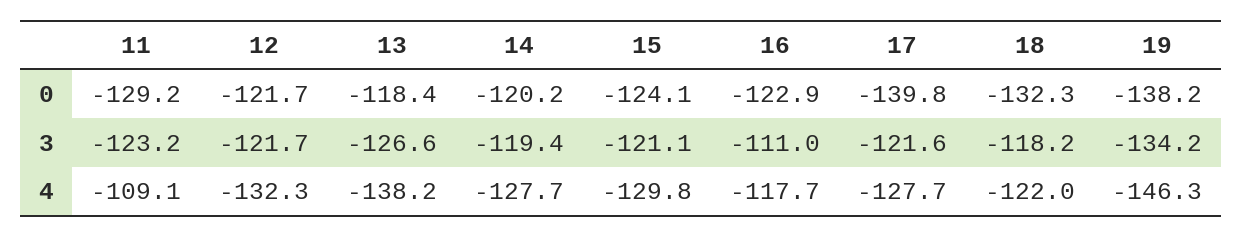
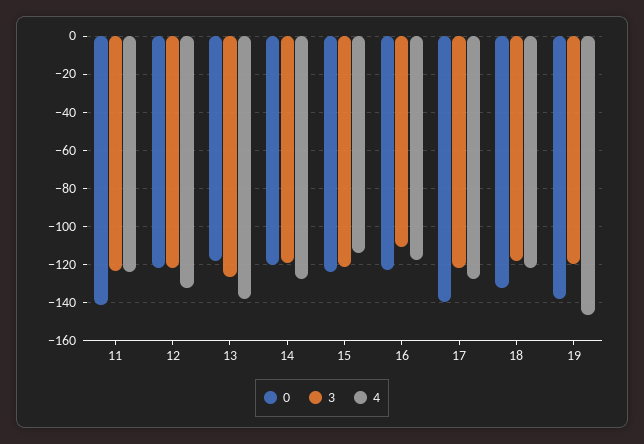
  {
    "0": {
-     "11": -129.2,
+     "11": -140,
      "12": -121.7,
      "13": -118.4,
      "14": -120.2,
      "15": -124.1,
      "16": -122.9,
      "17": -139.8,
      "18": -132.3,
      "19": -138.2
    },
    "3": {
      "11": -123.2,
      "12": -121.7,
      "13": -126.6,
      "14": -119.4,
      "15": -121.1,
      "16": -111,
      "17": -121.6,
      "18": -118.2,
-     "19": -134.2
+     "19": -120
    },
    "4": {
-     "11": -109.1,
+     "11": -125,
      "12": -132.3,
      "13": -138.2,
      "14": -127.7,
-     "15": -129.8,
+     "15": -115,
      "16": -117.7,
      "17": -127.7,
      "18": -122,
      "19": -146.3
    }
  }

